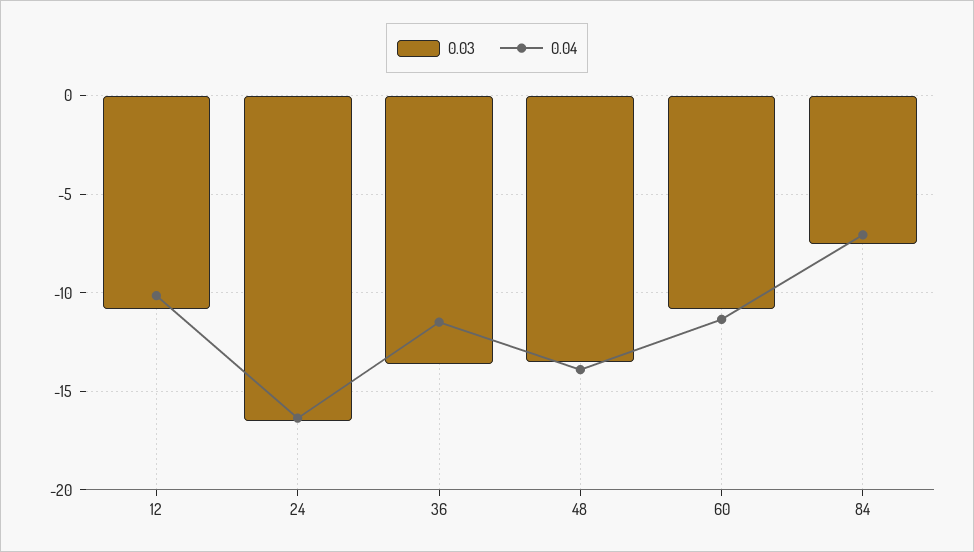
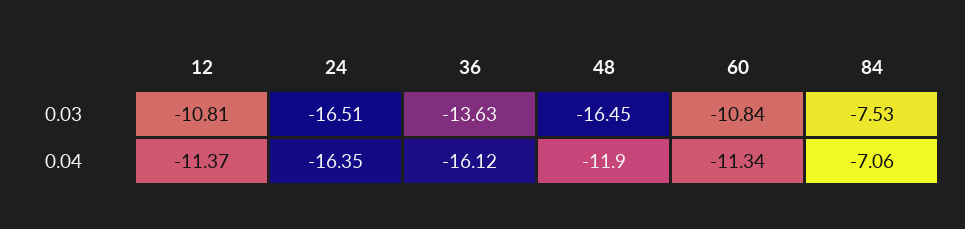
  {
    "0.03": {
      "12": -10.81,
      "24": -16.51,
      "36": -13.63,
-     "48": -13.5,
+     "48": -16.45,
      "60": -10.84,
      "84": -7.53
    },
    "0.04": {
-     "12": -10,
+     "12": -11.37,
      "24": -16.35,
-     "36": -11.5,
+     "36": -16.12,
-     "48": -14,
+     "48": -11.9,
      "60": -11.34,
      "84": -7.06
    }
  }

